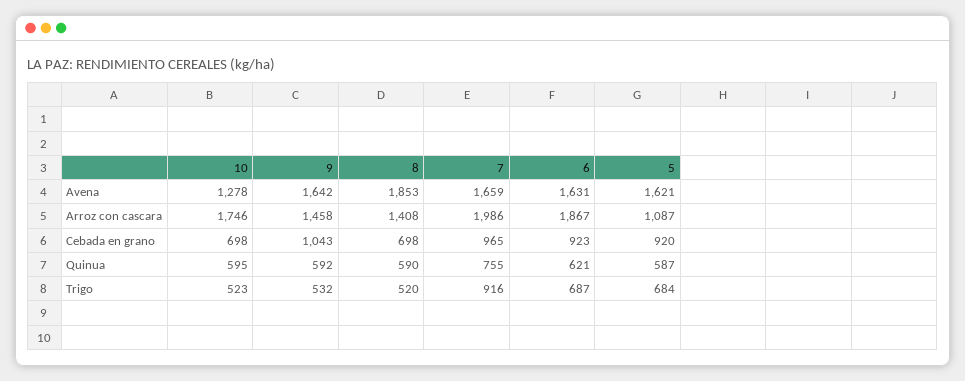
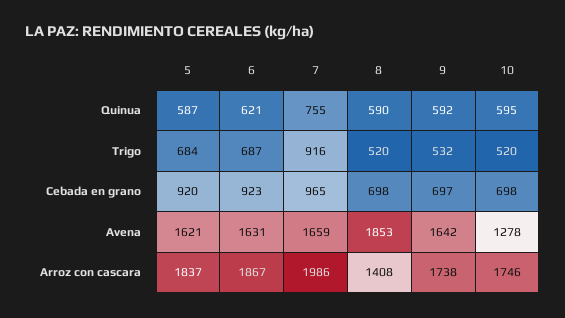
  {
    "10": {
      "Avena": 1278,
      "Arroz con cascara": 1746,
      "Cebada en grano": 698,
      "Quinua": 595,
-     "Trigo": 523
+     "Trigo": 520
    },
    "9": {
      "Avena": 1642,
-     "Arroz con cascara": 1458,
+     "Arroz con cascara": 1738,
-     "Cebada en grano": 1043,
+     "Cebada en grano": 697,
      "Quinua": 592,
      "Trigo": 532
    },
    "8": {
      "Avena": 1853,
      "Arroz con cascara": 1408,
      "Cebada en grano": 698,
      "Quinua": 590,
      "Trigo": 520
    },
    "7": {
      "Avena": 1659,
      "Arroz con cascara": 1986,
      "Cebada en grano": 965,
      "Quinua": 755,
      "Trigo": 916
    },
    "6": {
      "Avena": 1631,
      "Arroz con cascara": 1867,
      "Cebada en grano": 923,
      "Quinua": 621,
      "Trigo": 687
    },
    "5": {
      "Avena": 1621,
-     "Arroz con cascara": 1087,
+     "Arroz con cascara": 1837,
      "Cebada en grano": 920,
      "Quinua": 587,
      "Trigo": 684
    }
  }

